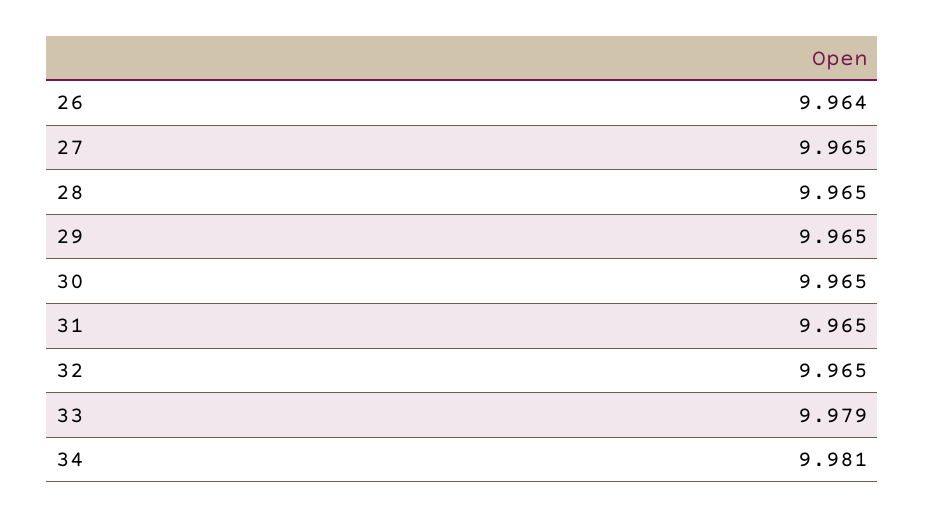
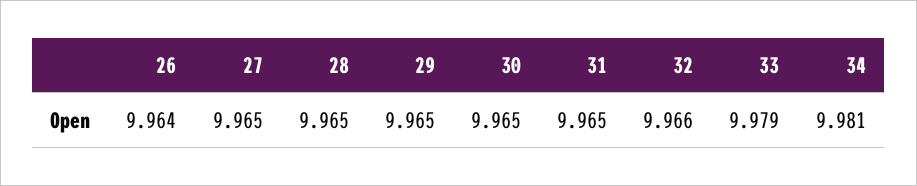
  {
    "26": 9.964,
    "27": 9.965,
    "28": 9.965,
    "29": 9.965,
    "30": 9.965,
    "31": 9.965,
-   "32": 9.965,
+   "32": 9.966,
    "33": 9.979,
    "34": 9.981
  }

